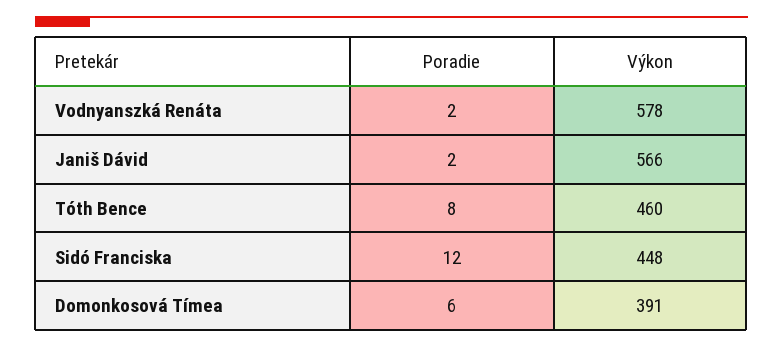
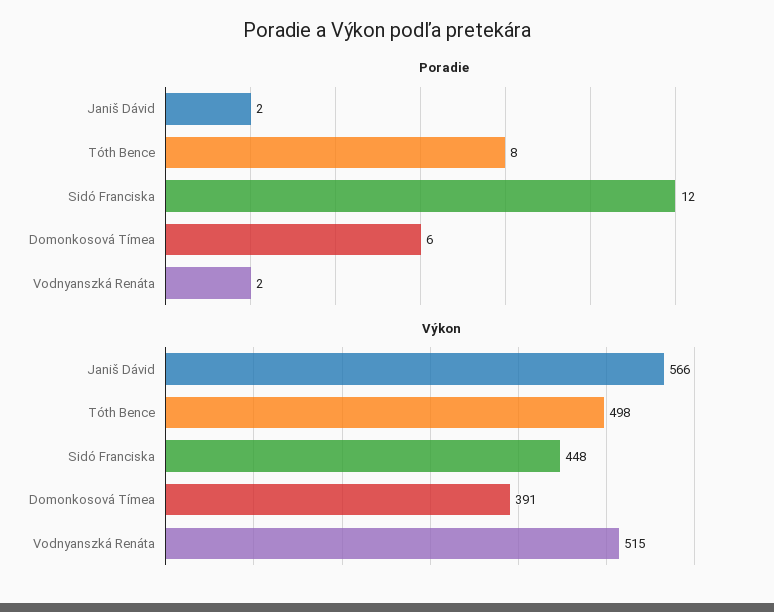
  {
    "Poradie": {
      "Vodnyanszká Renáta": 2,
      "Janiš Dávid": 2,
      "Tóth Bence": 8,
      "Sidó Franciska": 12,
      "Domonkosová Tímea": 6
    },
    "Výkon": {
-     "Vodnyanszká Renáta": 578,
+     "Vodnyanszká Renáta": 515,
      "Janiš Dávid": 566,
-     "Tóth Bence": 460,
+     "Tóth Bence": 498,
      "Sidó Franciska": 448,
      "Domonkosová Tímea": 391
    }
  }

